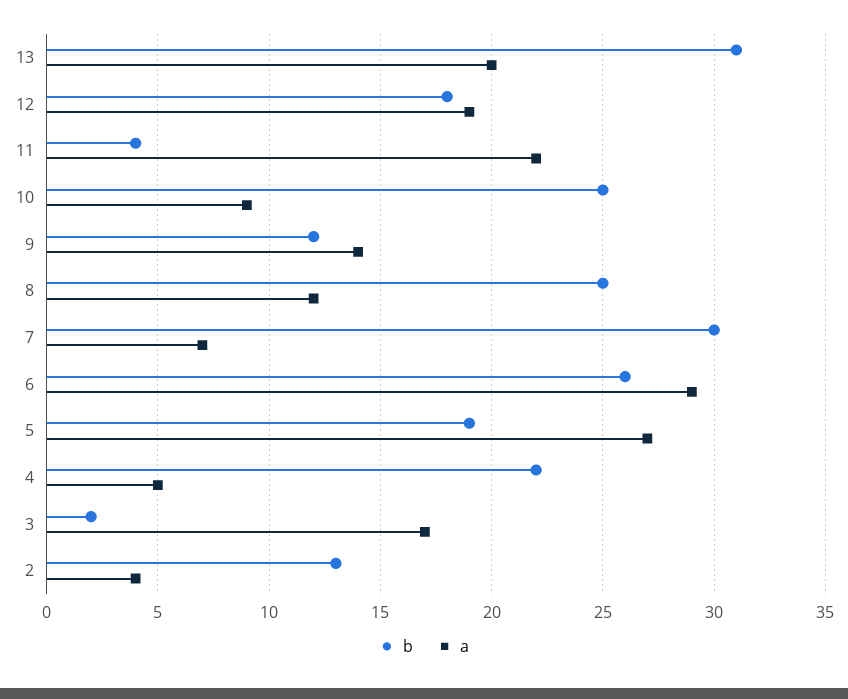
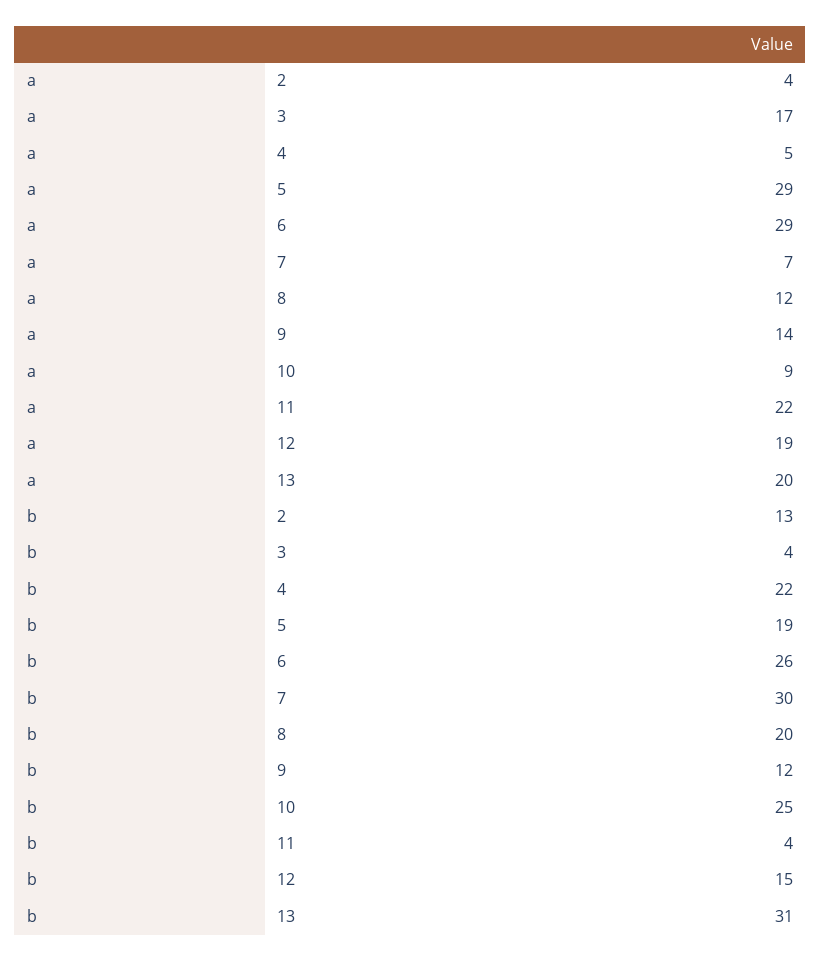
  {
    "b": {
      "13": 31,
-     "12": 18,
+     "12": 15,
      "11": 4,
      "10": 25,
      "9": 12,
-     "8": 25,
+     "8": 20,
      "7": 30,
      "6": 26,
      "5": 19,
      "4": 22,
-     "3": 2,
+     "3": 4,
      "2": 13
    },
    "a": {
      "13": 20,
      "12": 19,
      "11": 22,
      "10": 9,
      "9": 14,
      "8": 12,
      "7": 7,
      "6": 29,
-     "5": 27,
+     "5": 29,
      "4": 5,
      "3": 17,
      "2": 4
    }
  }

